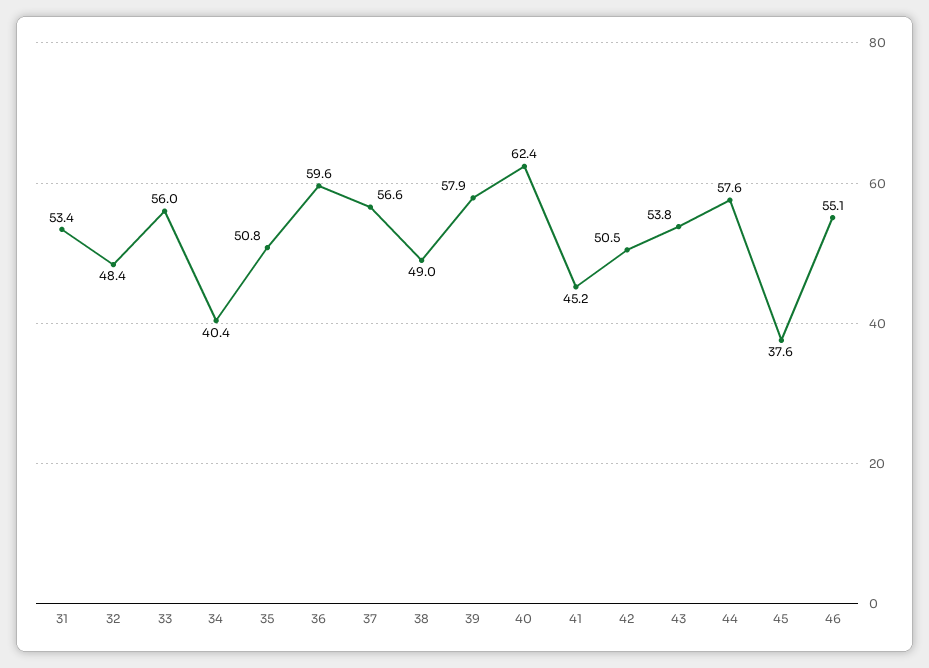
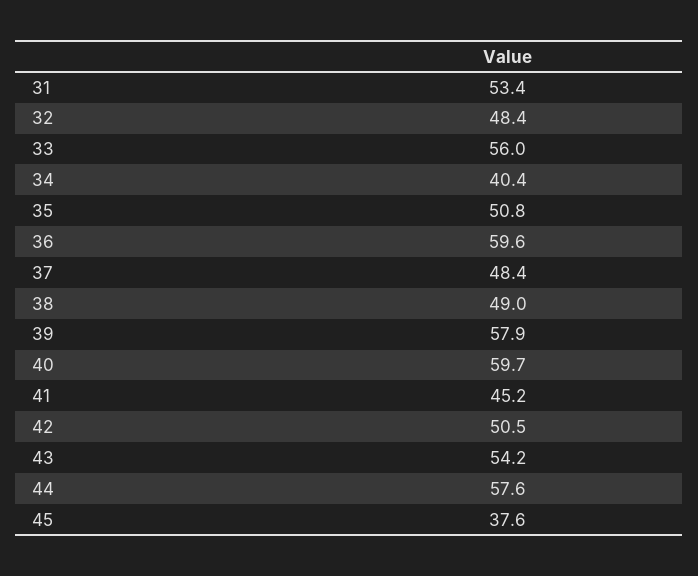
  {
    "31": 53.4,
    "32": 48.4,
    "33": 56,
    "34": 40.4,
    "35": 50.8,
    "36": 59.6,
-   "37": 56.6,
+   "37": 48.4,
    "38": 49,
    "39": 57.9,
-   "40": 62.4,
+   "40": 59.7,
    "41": 45.2,
    "42": 50.5,
-   "43": 53.8,
+   "43": 54.2,
    "44": 57.6,
-   "45": 37.6,
+   "45": 37.6
-   "46": 55.1
  }

